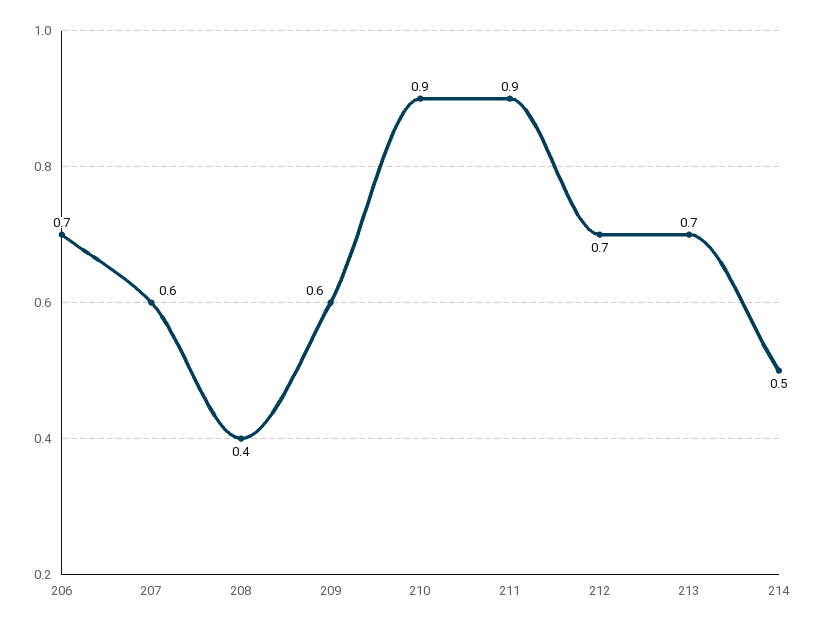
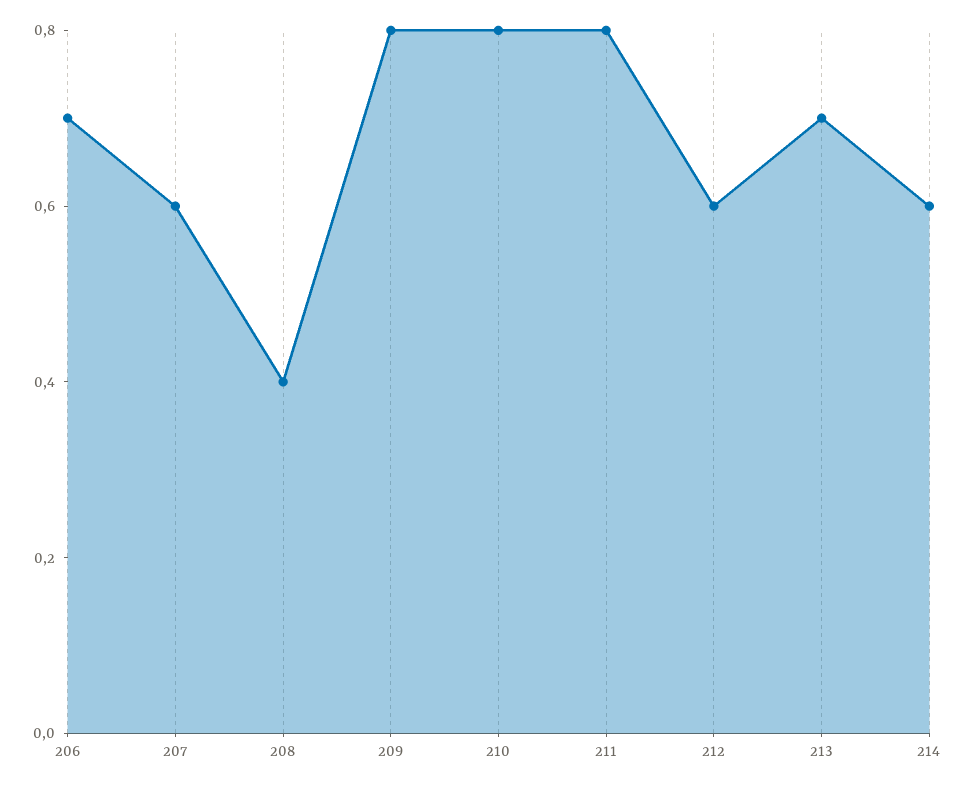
  {
    "206": 0.7,
    "207": 0.6,
    "208": 0.4,
-   "209": 0.6,
+   "209": 0.8,
-   "210": 0.9,
+   "210": 0.8,
-   "211": 0.9,
+   "211": 0.8,
-   "212": 0.7,
+   "212": 0.6,
    "213": 0.7,
-   "214": 0.5
+   "214": 0.6
  }

